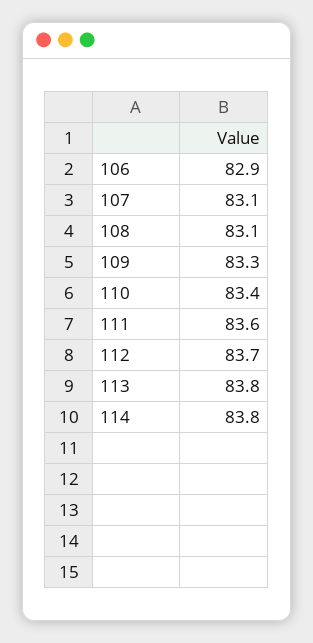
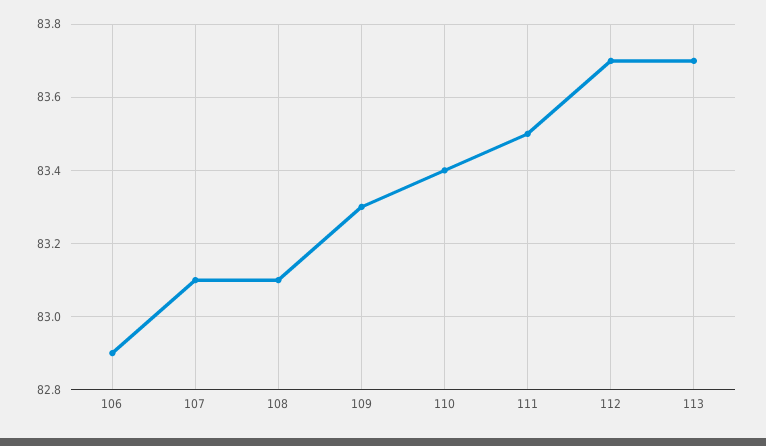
  {
    "106": 82.9,
    "107": 83.1,
    "108": 83.1,
    "109": 83.3,
    "110": 83.4,
-   "111": 83.6,
+   "111": 83.5,
    "112": 83.7,
-   "113": 83.8,
+   "113": 83.7
-   "114": 83.8
  }

